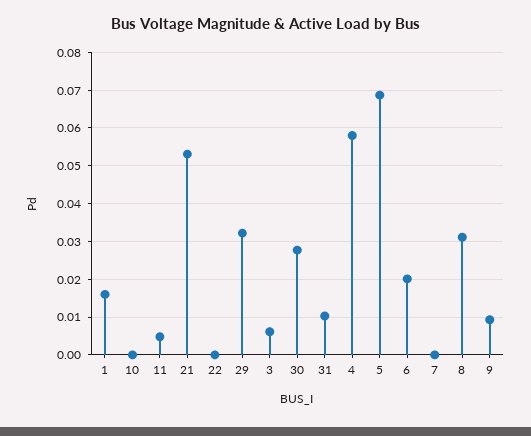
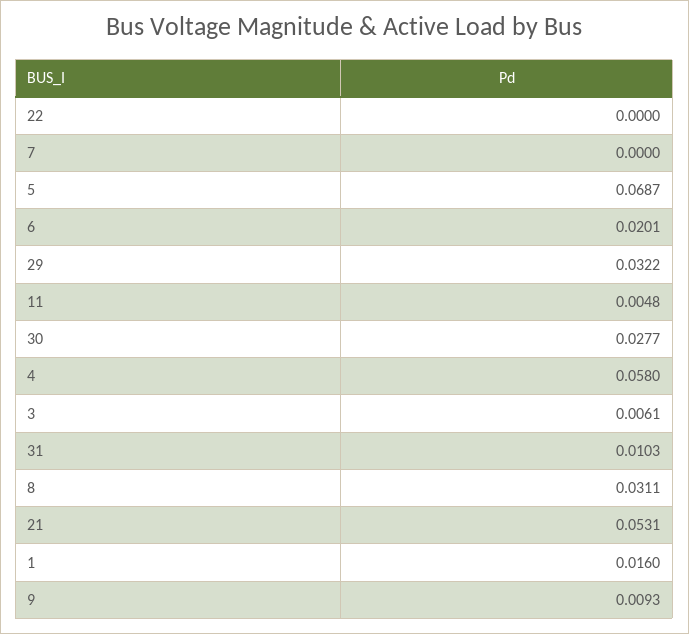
  {
    "1": 0.016,
-   "10": 0,
    "11": 0.0048,
    "21": 0.0531,
    "22": 0,
    "29": 0.0322,
    "3": 0.0061,
    "30": 0.0277,
    "31": 0.0103,
    "4": 0.058,
    "5": 0.0687,
    "6": 0.0201,
    "7": 0,
    "8": 0.0311,
    "9": 0.0093
  }

